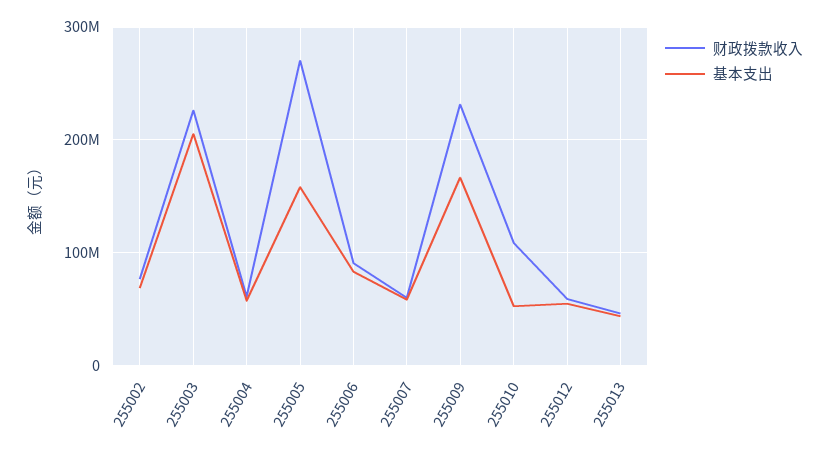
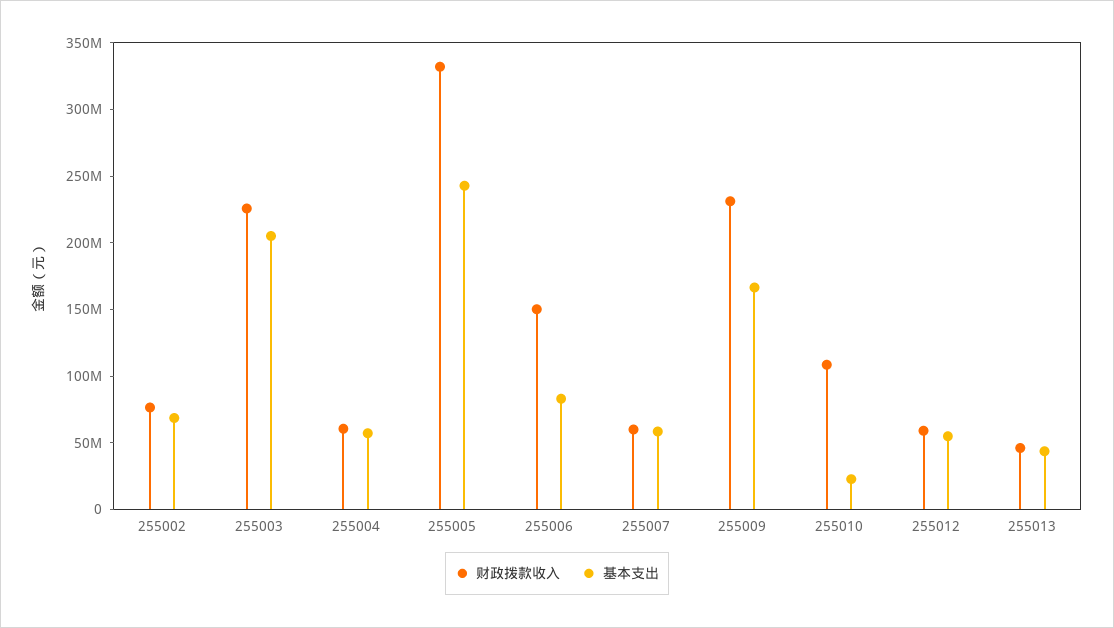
  {
    "财政拨款收入": {
      "255002": 80000000,
      "255003": 230000000,
      "255004": 60000000,
-     "255005": 270000000,
+     "255005": 330000000,
-     "255006": 90000000,
+     "255006": 150000000,
      "255007": 60000000,
      "255009": 230000000,
      "255010": 110000000,
      "255012": 60000000,
      "255013": 50000000
    },
    "基本支出": {
      "255002": 70000000,
      "255003": 210000000,
      "255004": 60000000,
-     "255005": 160000000,
+     "255005": 240000000,
      "255006": 80000000,
      "255007": 60000000,
      "255009": 170000000,
-     "255010": 50000000,
+     "255010": 20000000,
      "255012": 50000000,
      "255013": 40000000
    }
  }

